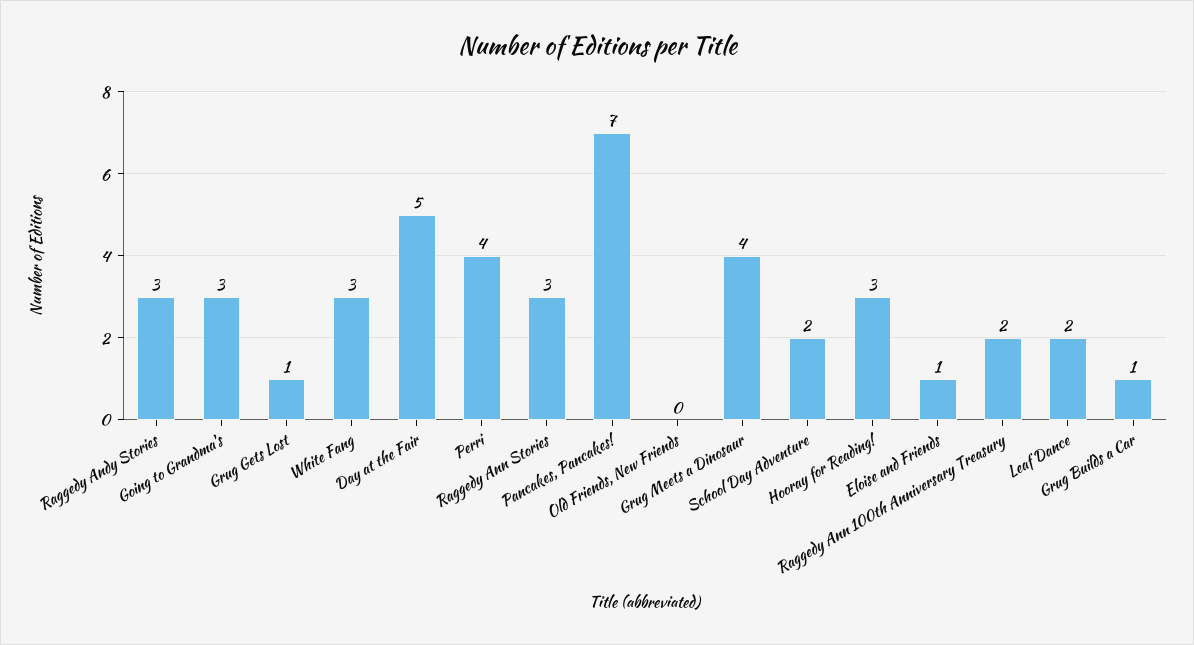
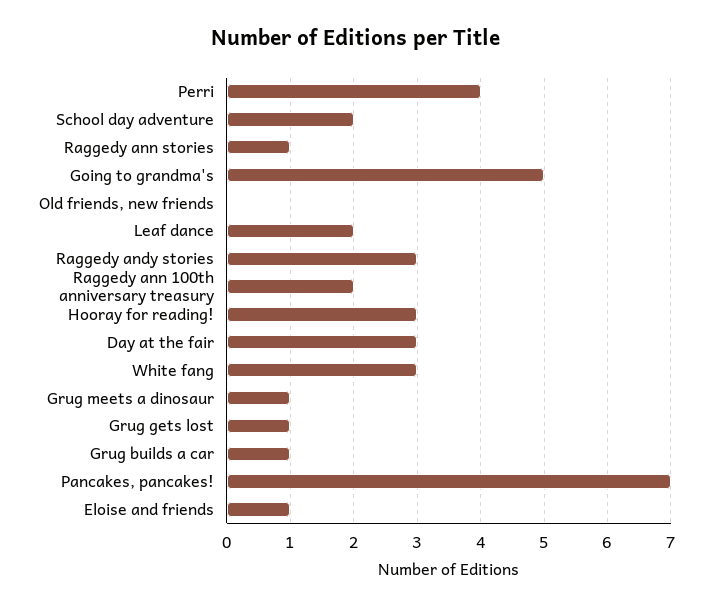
  {
    "Raggedy Andy Stories": 3,
-   "Going to Grandma's": 3,
+   "Going to Grandma's": 5,
    "Grug Gets Lost": 1,
    "White Fang": 3,
-   "Day at the Fair": 5,
+   "Day at the Fair": 3,
    "Perri": 4,
-   "Raggedy Ann Stories": 3,
+   "Raggedy Ann Stories": 1,
    "Pancakes, Pancakes!": 7,
    "Old Friends, New Friends": 0,
-   "Grug Meets a Dinosaur": 4,
+   "Grug Meets a Dinosaur": 1,
    "School Day Adventure": 2,
    "Hooray for Reading!": 3,
    "Eloise and Friends": 1,
    "Raggedy Ann 100th Anniversary Treasury": 2,
    "Leaf Dance": 2,
    "Grug Builds a Car": 1
  }

